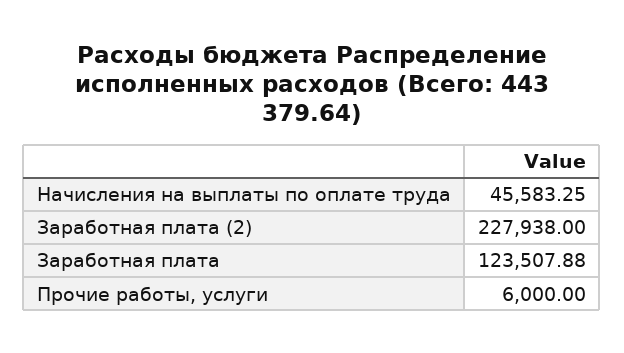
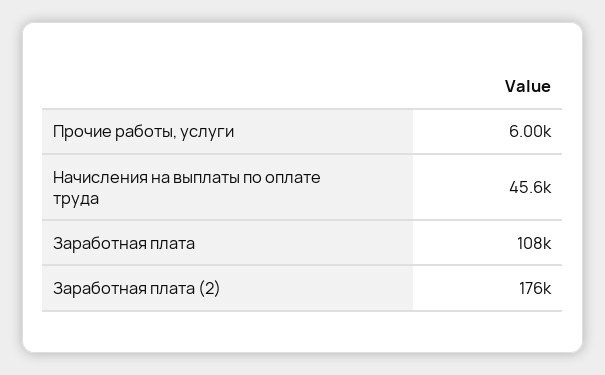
  {
    "Начисления на выплаты по оплате труда": 45583.25,
-   "Заработная плата (2)": 227938,
+   "Заработная плата (2)": 176000,
-   "Заработная плата": 123507.88,
+   "Заработная плата": 108000,
    "Прочие работы, услуги": 6000
  }

